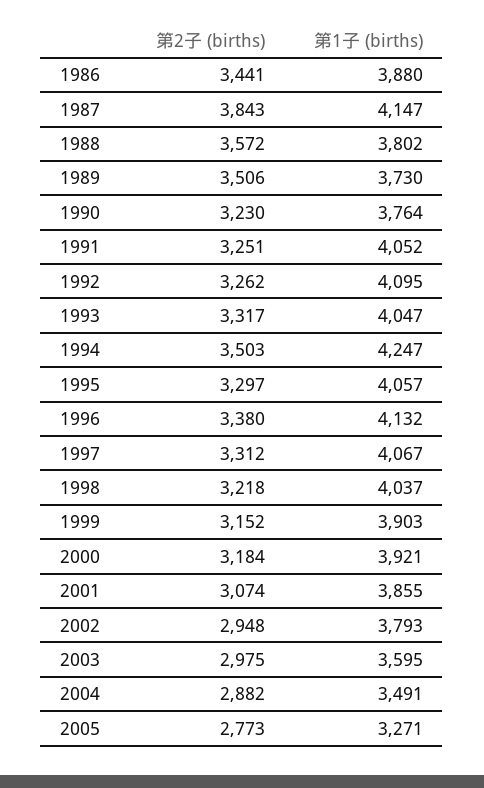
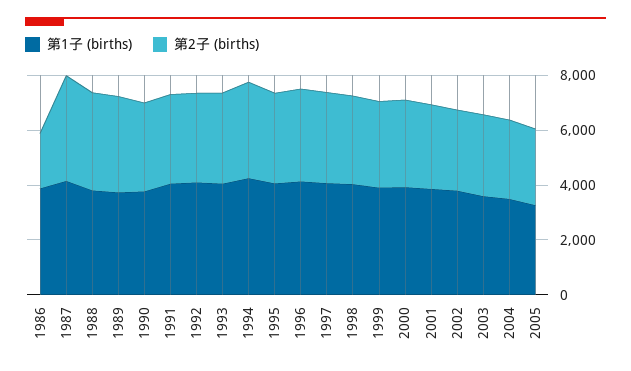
  {
    "第2子 (births)": {
-     "1986": 3441,
+     "1986": 2000,
      "1987": 3843,
      "1988": 3572,
      "1989": 3506,
      "1990": 3230,
      "1991": 3251,
      "1992": 3262,
      "1993": 3317,
      "1994": 3503,
      "1995": 3297,
      "1996": 3380,
      "1997": 3312,
      "1998": 3218,
      "1999": 3152,
      "2000": 3184,
      "2001": 3074,
      "2002": 2948,
      "2003": 2975,
      "2004": 2882,
      "2005": 2773
    },
    "第1子 (births)": {
      "1986": 3880,
      "1987": 4147,
      "1988": 3802,
      "1989": 3730,
      "1990": 3764,
      "1991": 4052,
      "1992": 4095,
      "1993": 4047,
      "1994": 4247,
      "1995": 4057,
      "1996": 4132,
      "1997": 4067,
      "1998": 4037,
      "1999": 3903,
      "2000": 3921,
      "2001": 3855,
      "2002": 3793,
      "2003": 3595,
      "2004": 3491,
      "2005": 3271
    }
  }

